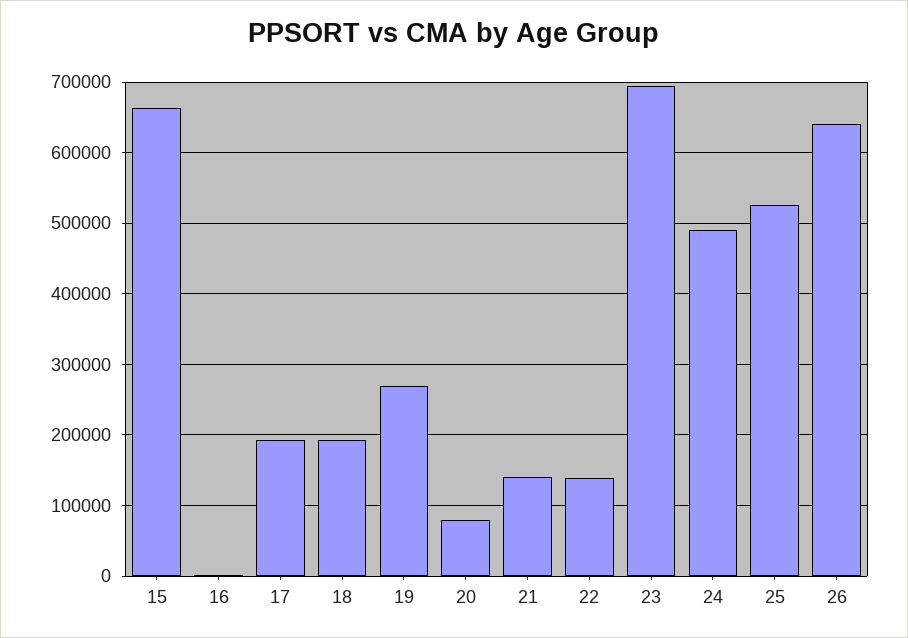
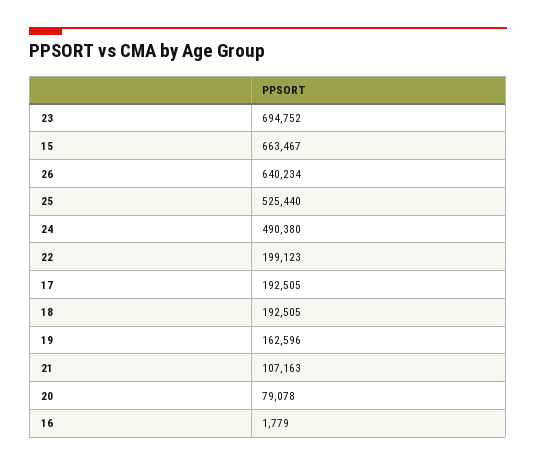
  {
    "15": 663467,
    "16": 1779,
    "17": 192505,
    "18": 192505,
-   "19": 270000,
+   "19": 162596,
    "20": 79078,
-   "21": 140000,
+   "21": 107163,
-   "22": 140000,
+   "22": 199123,
    "23": 694752,
    "24": 490380,
    "25": 525440,
    "26": 640234
  }

